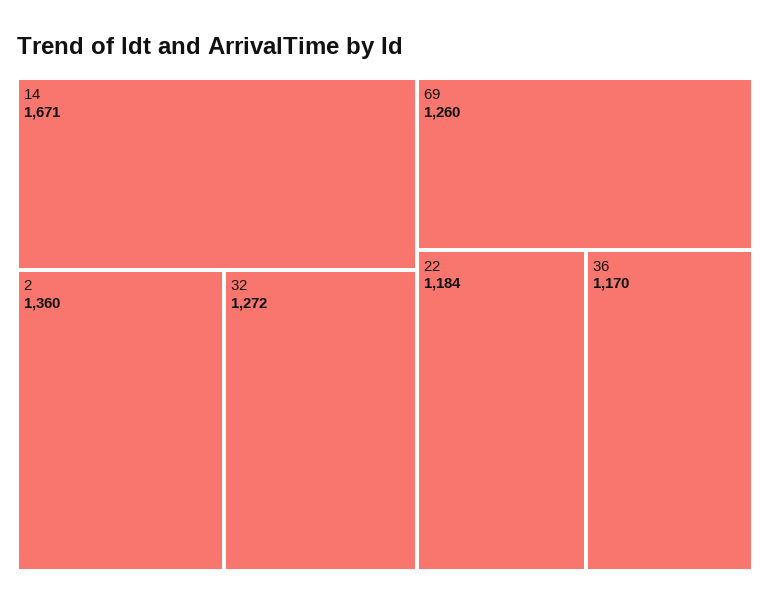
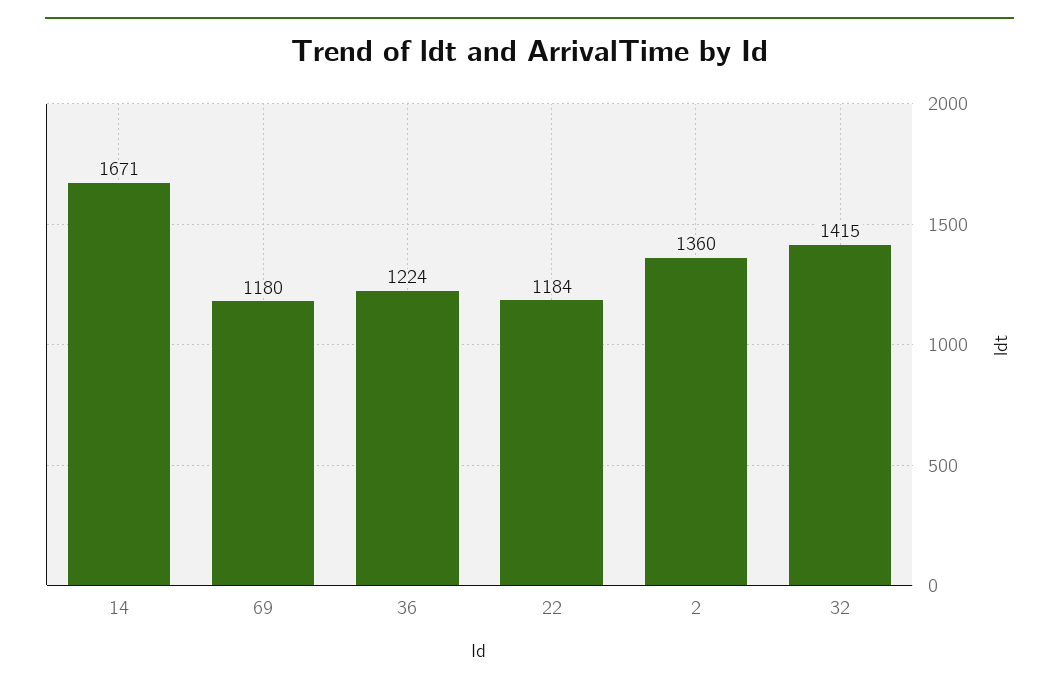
  {
    "14": 1671,
    "2": 1360,
-   "32": 1272,
+   "32": 1415,
-   "69": 1260,
+   "69": 1180,
    "22": 1184,
-   "36": 1170
+   "36": 1224
  }

